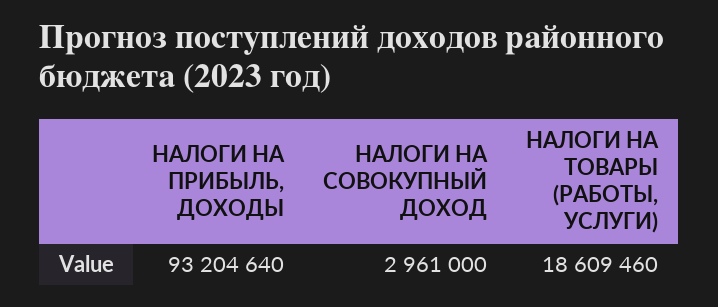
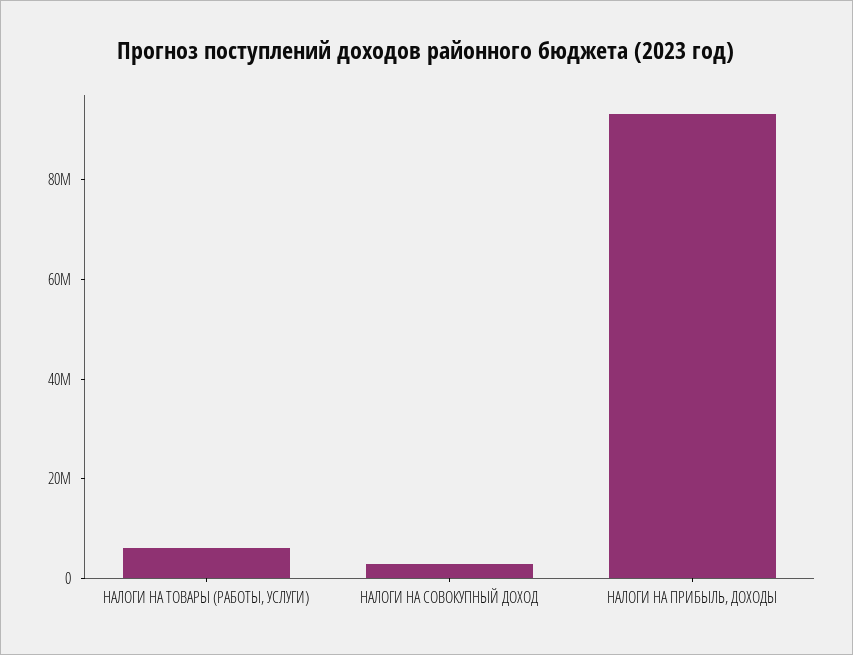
  {
    "НАЛОГИ НА ПРИБЫЛЬ, ДОХОДЫ": 93204640,
    "НАЛОГИ НА СОВОКУПНЫЙ ДОХОД": 2961000,
-   "НАЛОГИ НА ТОВАРЫ (РАБОТЫ, УСЛУГИ)": 18609460
+   "НАЛОГИ НА ТОВАРЫ (РАБОТЫ, УСЛУГИ)": 5000000
  }

